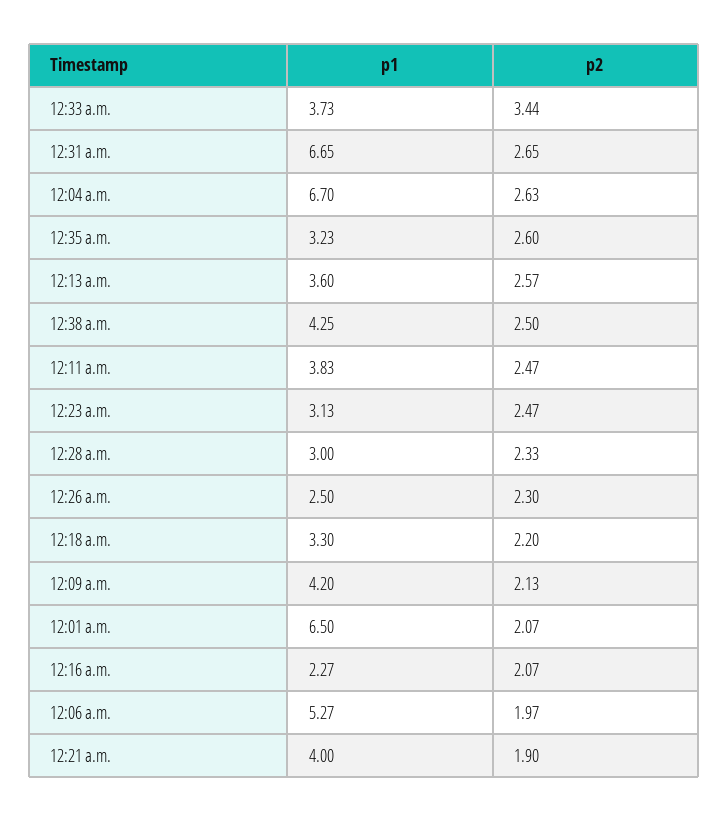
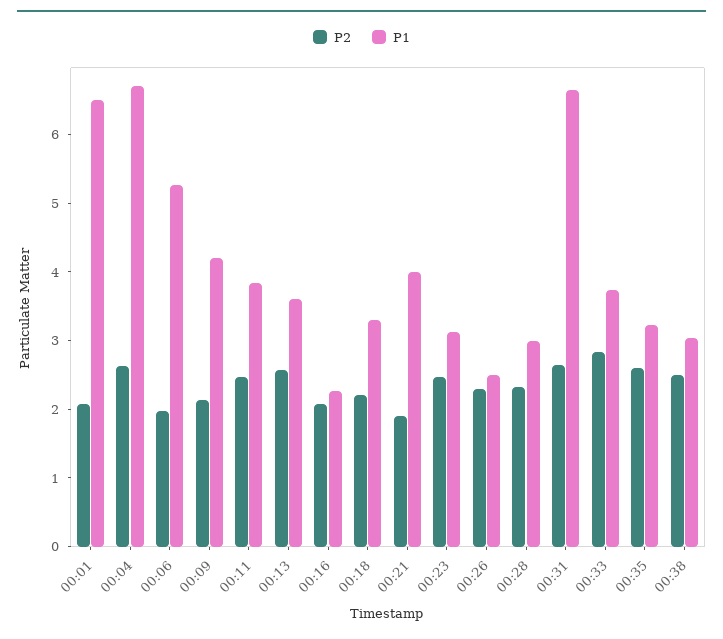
  {
    "p1": {
      "12:33 a.m.": 3.73,
      "12:31 a.m.": 6.65,
      "12:04 a.m.": 6.7,
      "12:35 a.m.": 3.23,
      "12:13 a.m.": 3.6,
-     "12:38 a.m.": 4.25,
+     "12:38 a.m.": 3,
      "12:11 a.m.": 3.83,
      "12:23 a.m.": 3.13,
      "12:28 a.m.": 3,
      "12:26 a.m.": 2.5,
      "12:18 a.m.": 3.3,
      "12:09 a.m.": 4.2,
      "12:01 a.m.": 6.5,
      "12:16 a.m.": 2.27,
      "12:06 a.m.": 5.27,
      "12:21 a.m.": 4
    },
    "p2": {
-     "12:33 a.m.": 3.44,
+     "12:33 a.m.": 2.8,
      "12:31 a.m.": 2.65,
      "12:04 a.m.": 2.63,
      "12:35 a.m.": 2.6,
      "12:13 a.m.": 2.57,
      "12:38 a.m.": 2.5,
      "12:11 a.m.": 2.47,
      "12:23 a.m.": 2.47,
      "12:28 a.m.": 2.33,
      "12:26 a.m.": 2.3,
      "12:18 a.m.": 2.2,
      "12:09 a.m.": 2.13,
      "12:01 a.m.": 2.07,
      "12:16 a.m.": 2.07,
      "12:06 a.m.": 1.97,
      "12:21 a.m.": 1.9
    }
  }

